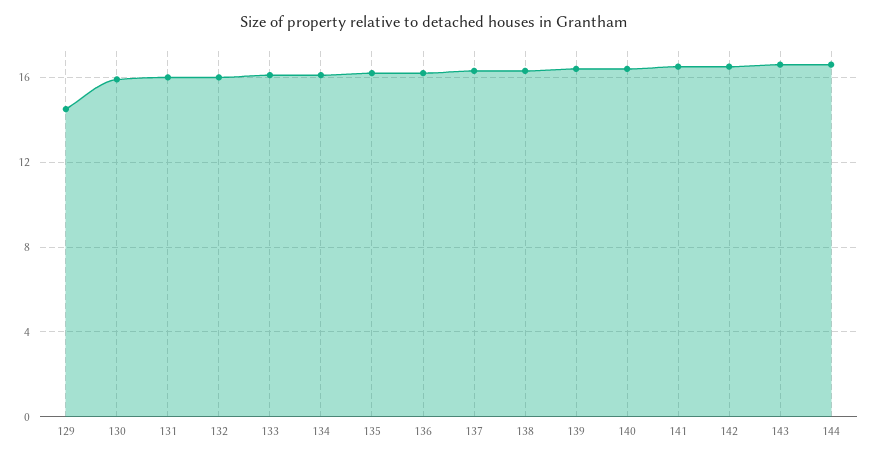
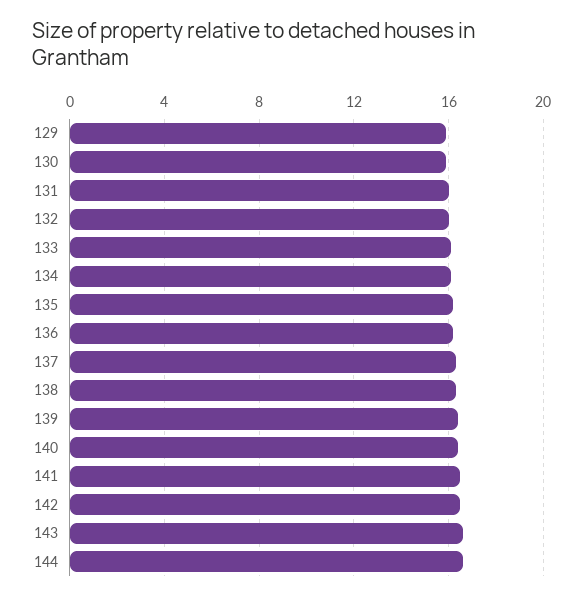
  {
-   "129": 14.5,
+   "129": 16,
    "130": 16,
    "131": 16,
    "132": 16,
    "133": 16,
    "134": 16,
    "135": 16,
    "136": 16,
    "137": 16.5,
    "138": 16.5,
    "139": 16.5,
    "140": 16.5,
    "141": 16.5,
    "142": 16.5,
    "143": 16.5,
    "144": 16.5
  }

